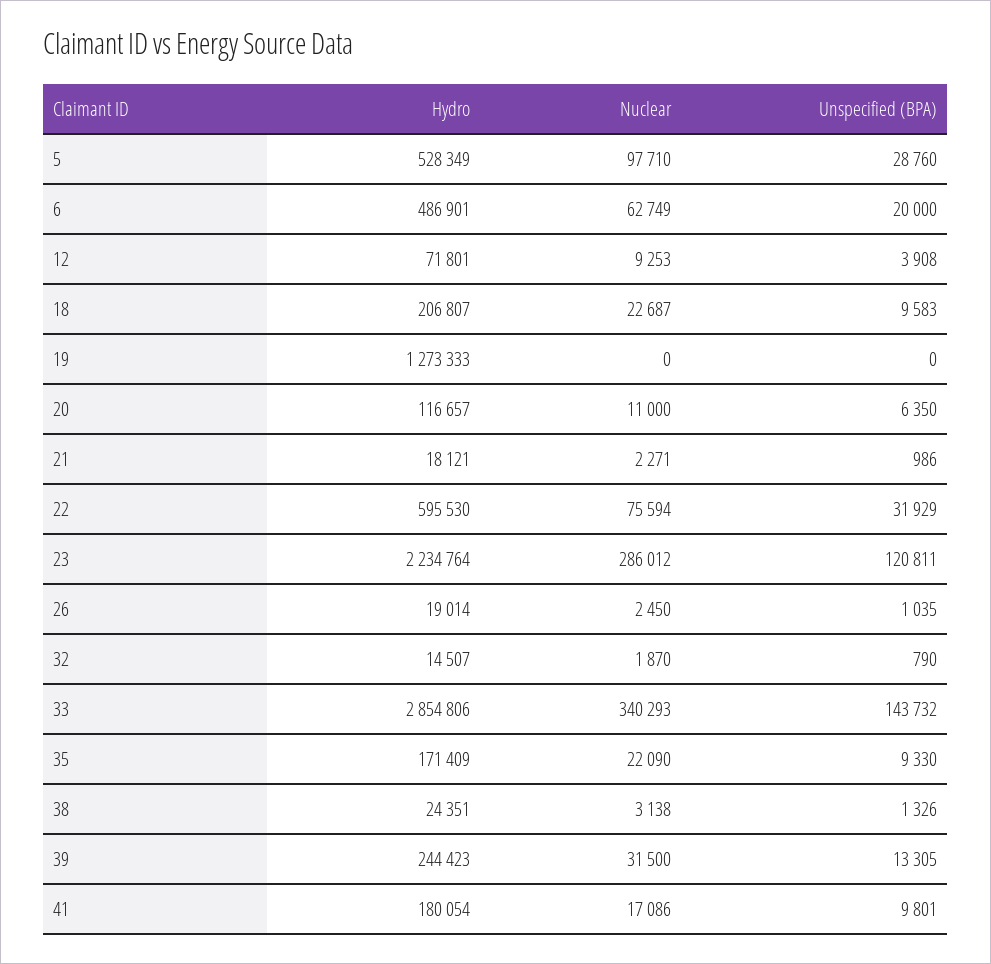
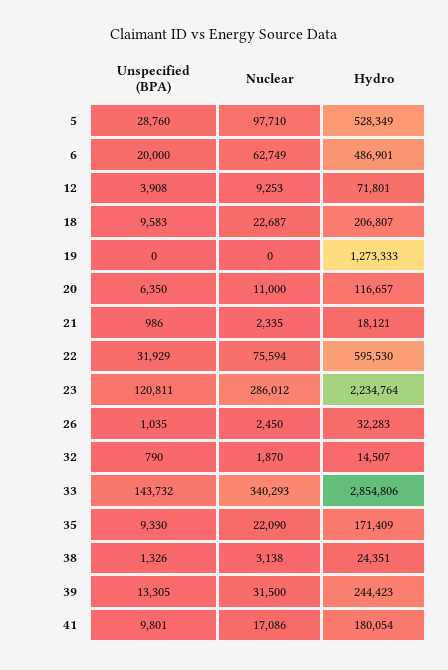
  {
    "Hydro": {
      "5": 528349,
      "6": 486901,
      "12": 71801,
      "18": 206807,
      "19": 1273333,
      "20": 116657,
      "21": 18121,
      "22": 595530,
      "23": 2234764,
-     "26": 19014,
+     "26": 32283,
      "32": 14507,
      "33": 2854806,
      "35": 171409,
      "38": 24351,
      "39": 244423,
      "41": 180054
    },
    "Nuclear": {
      "5": 97710,
      "6": 62749,
      "12": 9253,
      "18": 22687,
      "19": 0,
      "20": 11000,
-     "21": 2271,
+     "21": 2335,
      "22": 75594,
      "23": 286012,
      "26": 2450,
      "32": 1870,
      "33": 340293,
      "35": 22090,
      "38": 3138,
      "39": 31500,
      "41": 17086
    },
    "Unspecified (BPA)": {
      "5": 28760,
      "6": 20000,
      "12": 3908,
      "18": 9583,
      "19": 0,
      "20": 6350,
      "21": 986,
      "22": 31929,
      "23": 120811,
      "26": 1035,
      "32": 790,
      "33": 143732,
      "35": 9330,
      "38": 1326,
      "39": 13305,
      "41": 9801
    }
  }

